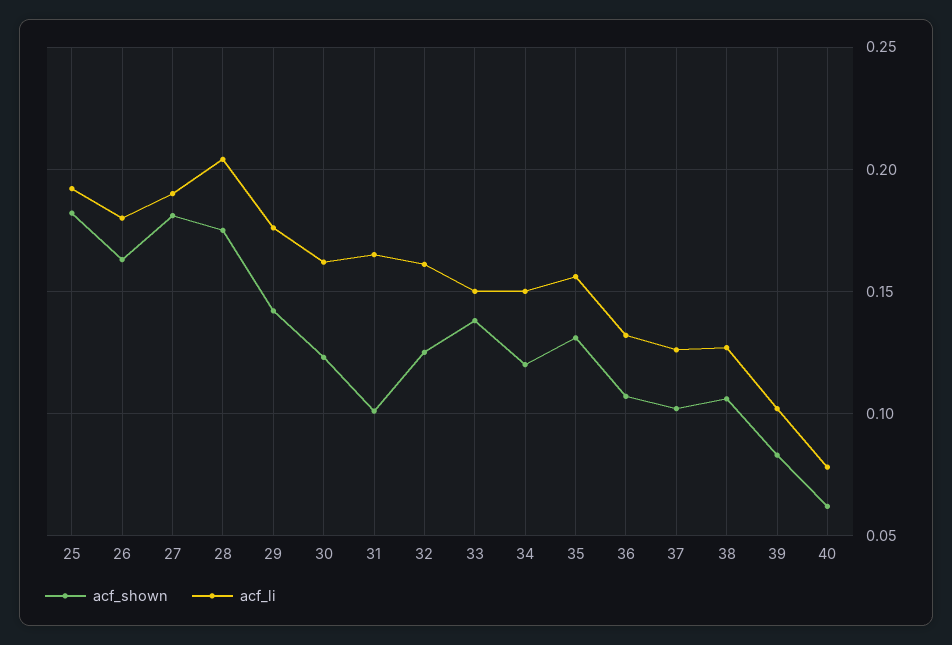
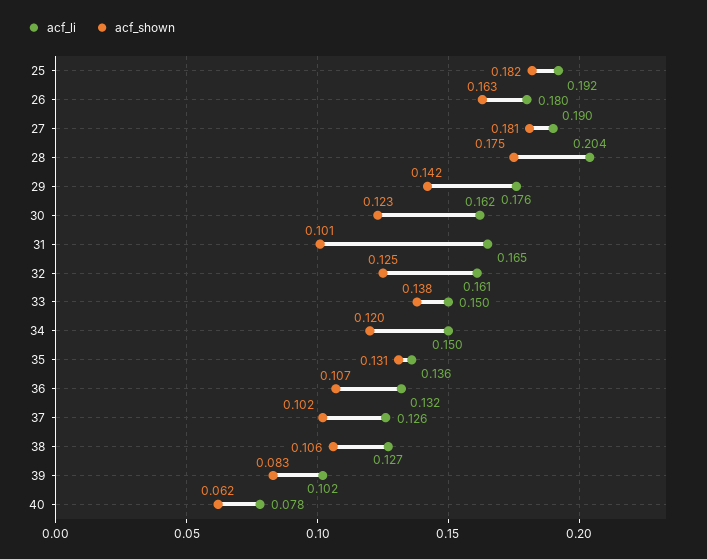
  {
    "acf_shown": {
      "25": 0.182,
      "26": 0.163,
      "27": 0.181,
      "28": 0.175,
      "29": 0.142,
      "30": 0.123,
      "31": 0.101,
      "32": 0.125,
      "33": 0.138,
      "34": 0.12,
      "35": 0.131,
      "36": 0.107,
      "37": 0.102,
      "38": 0.106,
      "39": 0.083,
      "40": 0.062
    },
    "acf_li": {
      "25": 0.192,
      "26": 0.18,
      "27": 0.19,
      "28": 0.204,
      "29": 0.176,
      "30": 0.162,
      "31": 0.165,
      "32": 0.161,
      "33": 0.15,
      "34": 0.15,
-     "35": 0.155,
+     "35": 0.136,
      "36": 0.132,
      "37": 0.126,
      "38": 0.127,
      "39": 0.102,
      "40": 0.078
    }
  }

